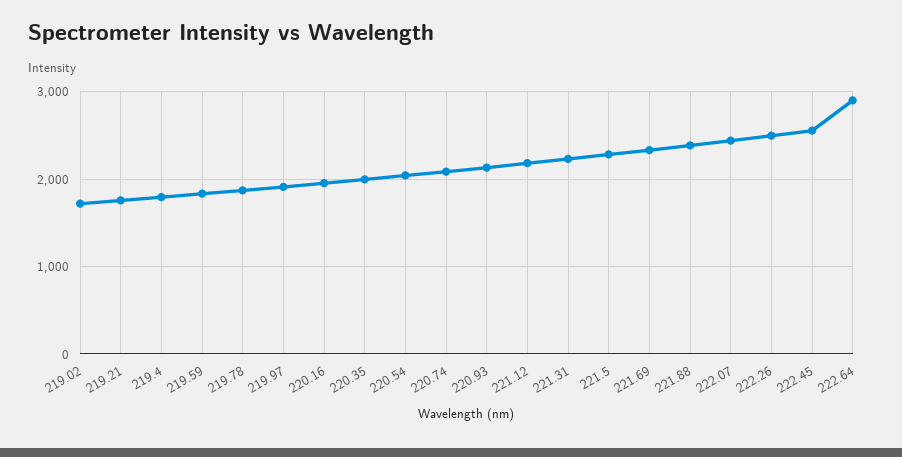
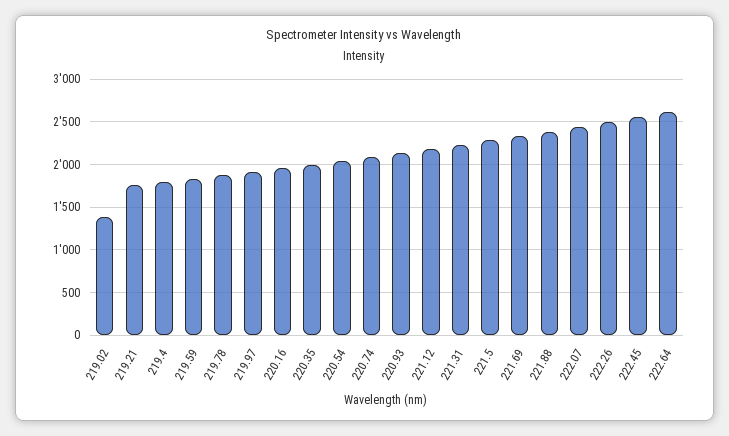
  {
-   "219.02": 1700,
+   "219.02": 1400,
    "219.21": 1800,
    "219.4": 1800,
    "219.59": 1800,
    "219.78": 1900,
    "219.97": 1900,
    "220.16": 2000,
    "220.35": 2000,
    "220.54": 2000,
    "220.74": 2100,
    "220.93": 2100,
    "221.12": 2200,
    "221.31": 2200,
    "221.5": 2300,
    "221.69": 2300,
    "221.88": 2400,
    "222.07": 2400,
    "222.26": 2500,
    "222.45": 2600,
-   "222.64": 2900
+   "222.64": 2600
  }

